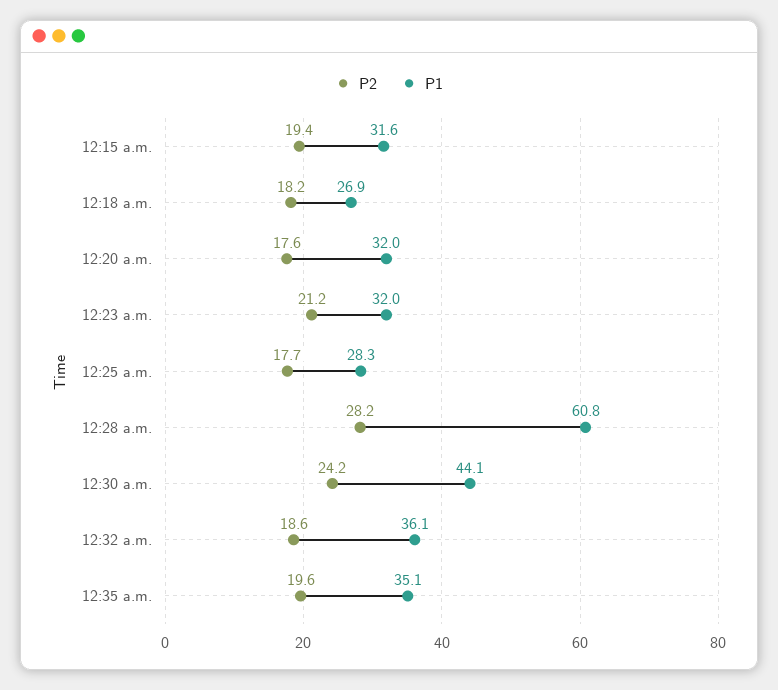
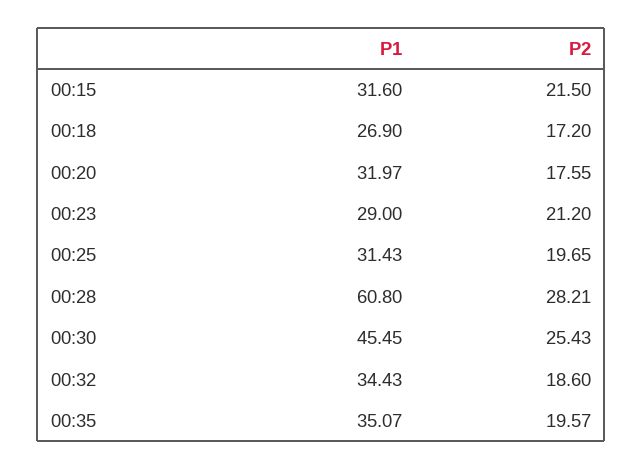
  {
    "P2": {
-     "12:15 a.m.": 19.4,
+     "12:15 a.m.": 21.5,
-     "12:18 a.m.": 18.2,
+     "12:18 a.m.": 17.2,
      "12:20 a.m.": 17.55,
      "12:23 a.m.": 21.2,
-     "12:25 a.m.": 17.7,
+     "12:25 a.m.": 19.65,
      "12:28 a.m.": 28.21,
-     "12:30 a.m.": 24.2,
+     "12:30 a.m.": 25.43,
      "12:32 a.m.": 18.6,
      "12:35 a.m.": 19.57
    },
    "P1": {
      "12:15 a.m.": 31.6,
      "12:18 a.m.": 26.9,
      "12:20 a.m.": 31.97,
-     "12:23 a.m.": 32,
+     "12:23 a.m.": 29,
-     "12:25 a.m.": 28.3,
+     "12:25 a.m.": 31.43,
      "12:28 a.m.": 60.8,
-     "12:30 a.m.": 44.1,
+     "12:30 a.m.": 45.45,
-     "12:32 a.m.": 36.1,
+     "12:32 a.m.": 34.43,
      "12:35 a.m.": 35.07
    }
  }

